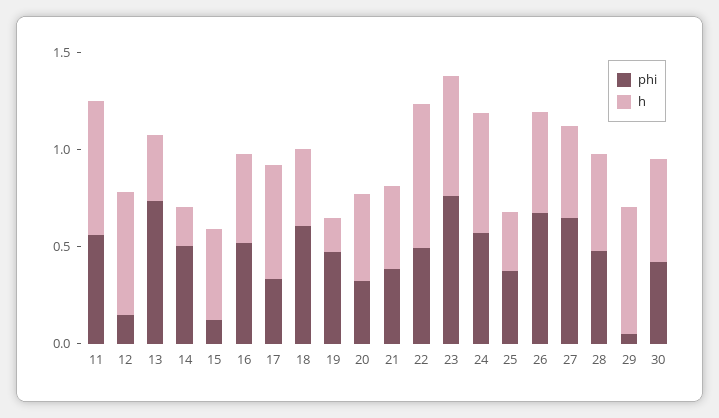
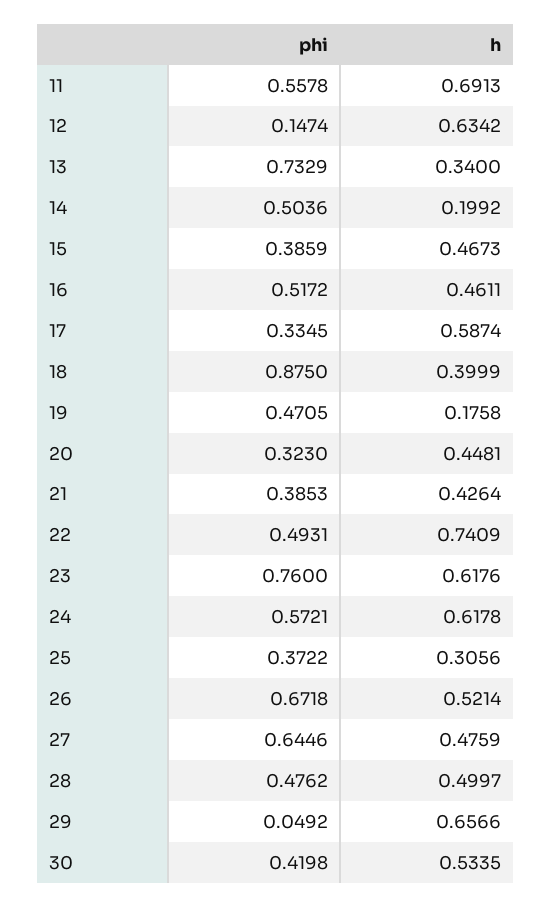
  {
    "phi": {
      "11": 0.5578,
      "12": 0.1474,
      "13": 0.7329,
      "14": 0.5036,
-     "15": 0.1,
+     "15": 0.3859,
      "16": 0.5172,
      "17": 0.3345,
-     "18": 0.6,
+     "18": 0.875,
      "19": 0.4705,
      "20": 0.323,
      "21": 0.3853,
      "22": 0.4931,
      "23": 0.76,
      "24": 0.5721,
      "25": 0.3722,
      "26": 0.6718,
      "27": 0.6446,
      "28": 0.4762,
      "29": 0.0492,
      "30": 0.4198
    },
    "h": {
      "11": 0.6913,
      "12": 0.6342,
      "13": 0.34,
      "14": 0.1992,
      "15": 0.4673,
      "16": 0.4611,
      "17": 0.5874,
      "18": 0.3999,
      "19": 0.1758,
      "20": 0.4481,
      "21": 0.4264,
      "22": 0.7409,
      "23": 0.6176,
      "24": 0.6178,
      "25": 0.3056,
      "26": 0.5214,
      "27": 0.4759,
      "28": 0.4997,
      "29": 0.6566,
      "30": 0.5335
    }
  }

